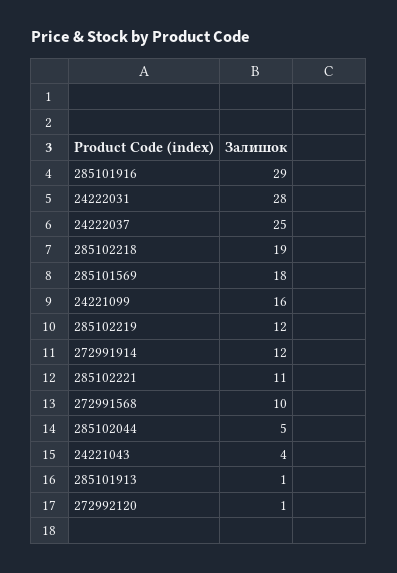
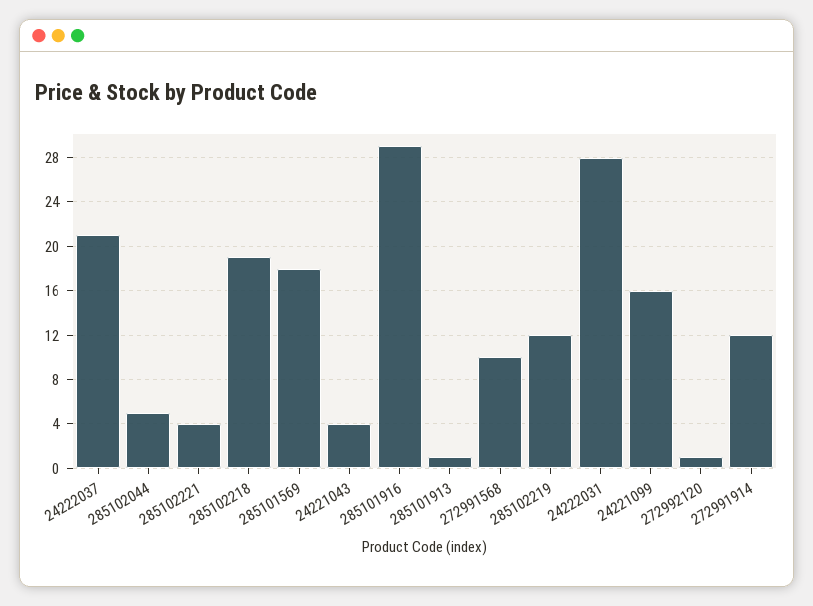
  {
    "285101916": 29,
    "24222031": 28,
-   "24222037": 25,
+   "24222037": 21,
    "285102218": 19,
    "285101569": 18,
    "24221099": 16,
    "285102219": 12,
    "272991914": 12,
-   "285102221": 11,
+   "285102221": 4,
    "272991568": 10,
    "285102044": 5,
    "24221043": 4,
    "285101913": 1,
    "272992120": 1
  }

